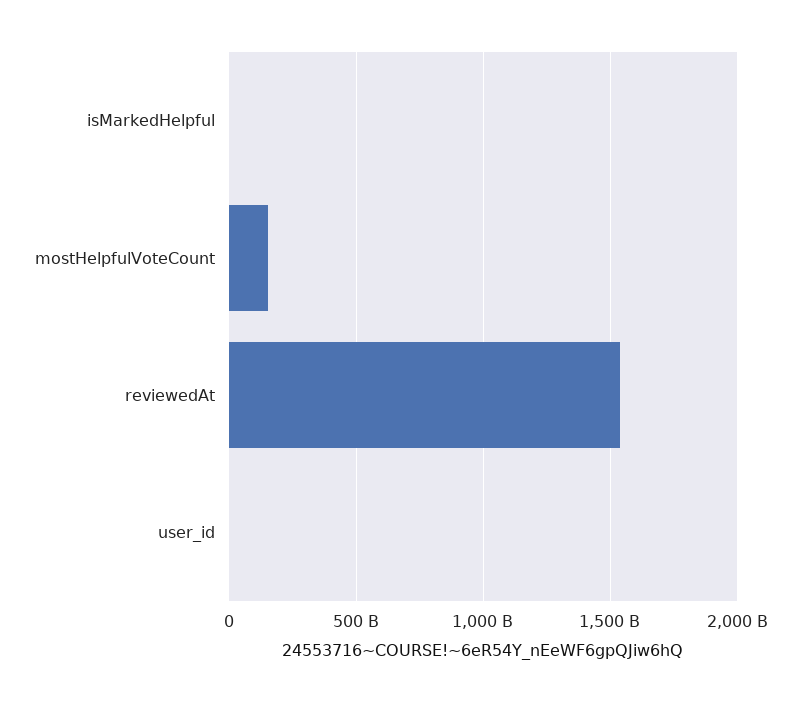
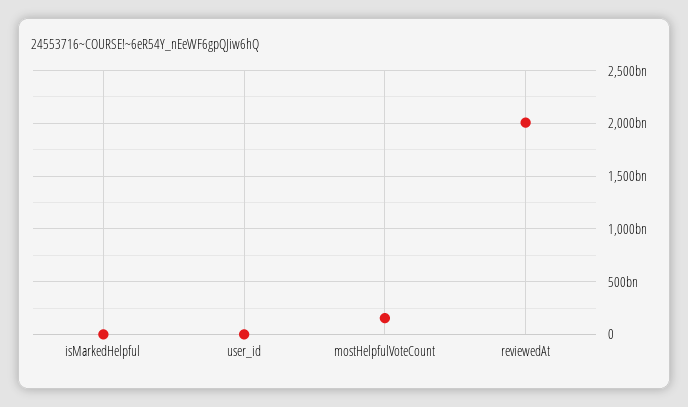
  {
    "isMarkedHelpful": 0,
    "mostHelpfulVoteCount": 150000000000,
-   "reviewedAt": 1550000000000,
+   "reviewedAt": 2000000000000,
    "user_id": 0
  }

